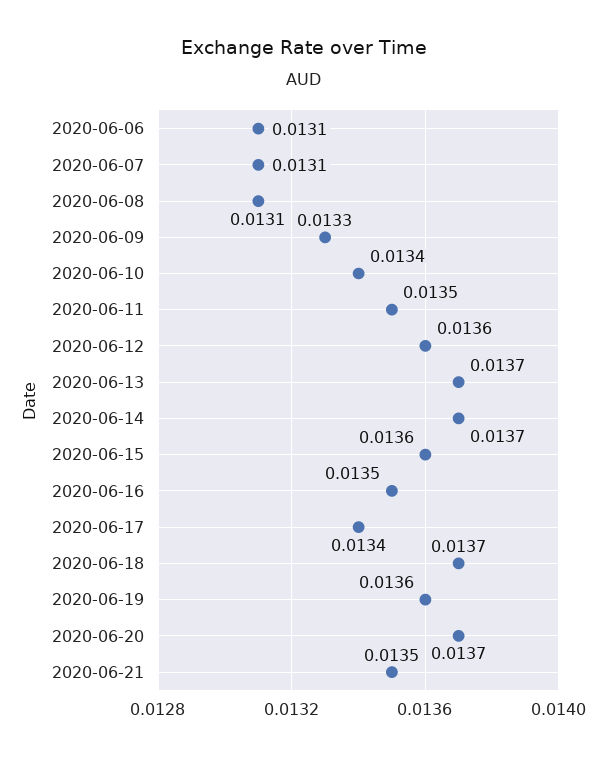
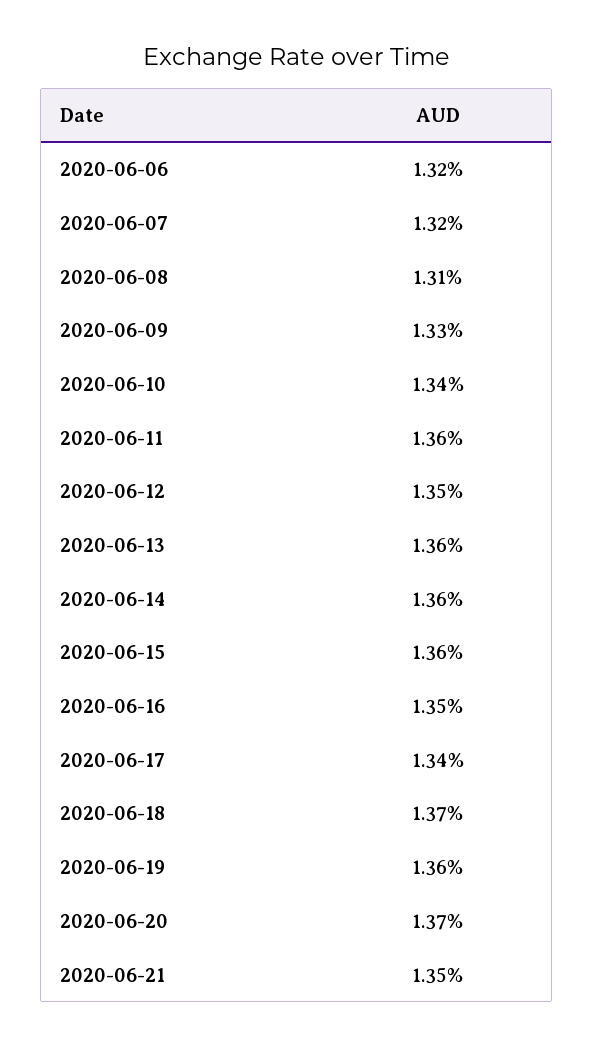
  {
-   "2020-06-06": 0.0131,
+   "2020-06-06": 0.0132,
-   "2020-06-07": 0.0131,
+   "2020-06-07": 0.0132,
    "2020-06-08": 0.0131,
    "2020-06-09": 0.0133,
    "2020-06-10": 0.0134,
-   "2020-06-11": 0.0135,
+   "2020-06-11": 0.0136,
-   "2020-06-12": 0.0136,
+   "2020-06-12": 0.0135,
-   "2020-06-13": 0.0137,
+   "2020-06-13": 0.0136,
-   "2020-06-14": 0.0137,
+   "2020-06-14": 0.0136,
    "2020-06-15": 0.0136,
    "2020-06-16": 0.0135,
    "2020-06-17": 0.0134,
    "2020-06-18": 0.0137,
    "2020-06-19": 0.0136,
    "2020-06-20": 0.0137,
    "2020-06-21": 0.0135
  }

